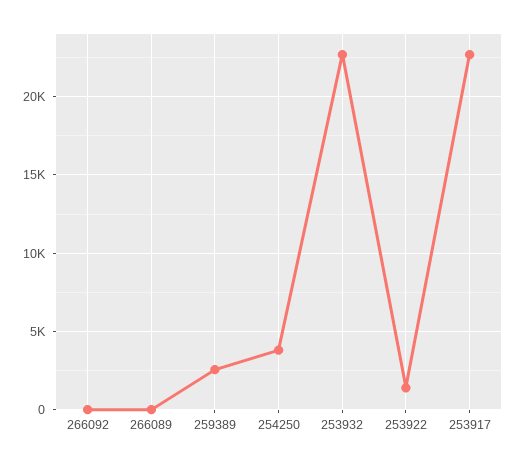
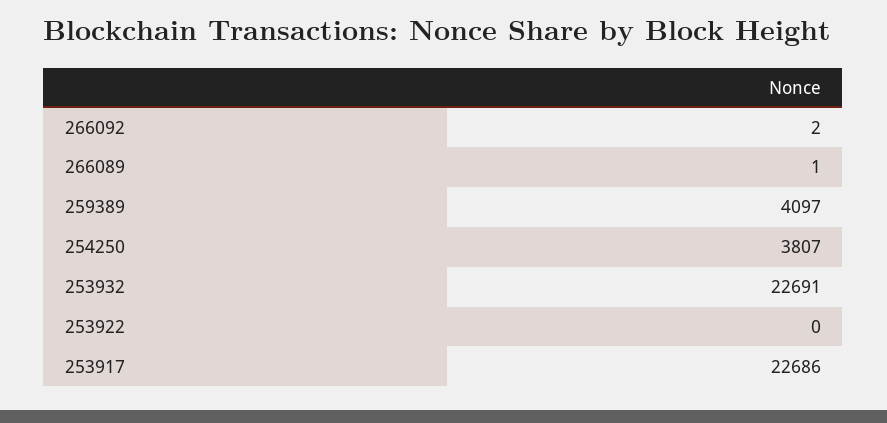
  {
    "266092": 2,
    "266089": 1,
-   "259389": 2500,
+   "259389": 4097,
    "254250": 3807,
    "253932": 22691,
-   "253922": 1500,
+   "253922": 0,
    "253917": 22686
  }

